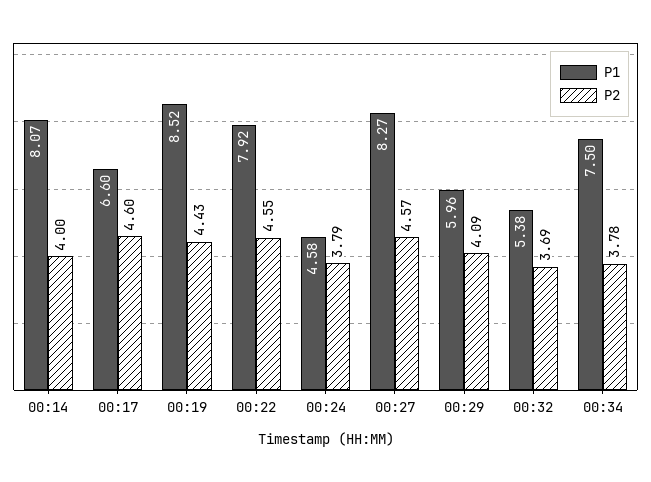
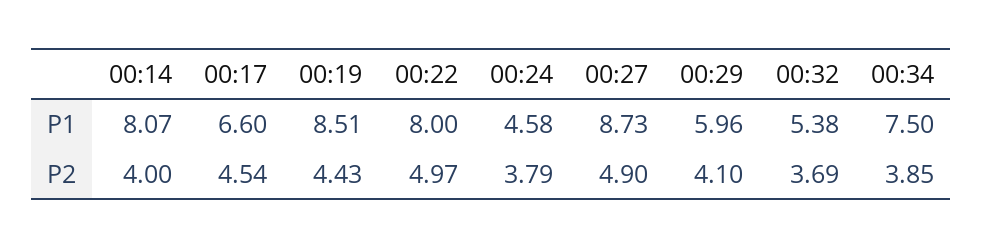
  {
    "P1": {
      "00:14": 8.07,
      "00:17": 6.6,
-     "00:19": 8.52,
+     "00:19": 8.51,
-     "00:22": 7.92,
+     "00:22": 8,
      "00:24": 4.58,
-     "00:27": 8.27,
+     "00:27": 8.73,
      "00:29": 5.96,
      "00:32": 5.38,
      "00:34": 7.5
    },
    "P2": {
      "00:14": 4,
-     "00:17": 4.6,
+     "00:17": 4.54,
      "00:19": 4.43,
-     "00:22": 4.55,
+     "00:22": 4.97,
      "00:24": 3.79,
-     "00:27": 4.57,
+     "00:27": 4.9,
-     "00:29": 4.09,
+     "00:29": 4.1,
      "00:32": 3.69,
-     "00:34": 3.78
+     "00:34": 3.85
    }
  }

